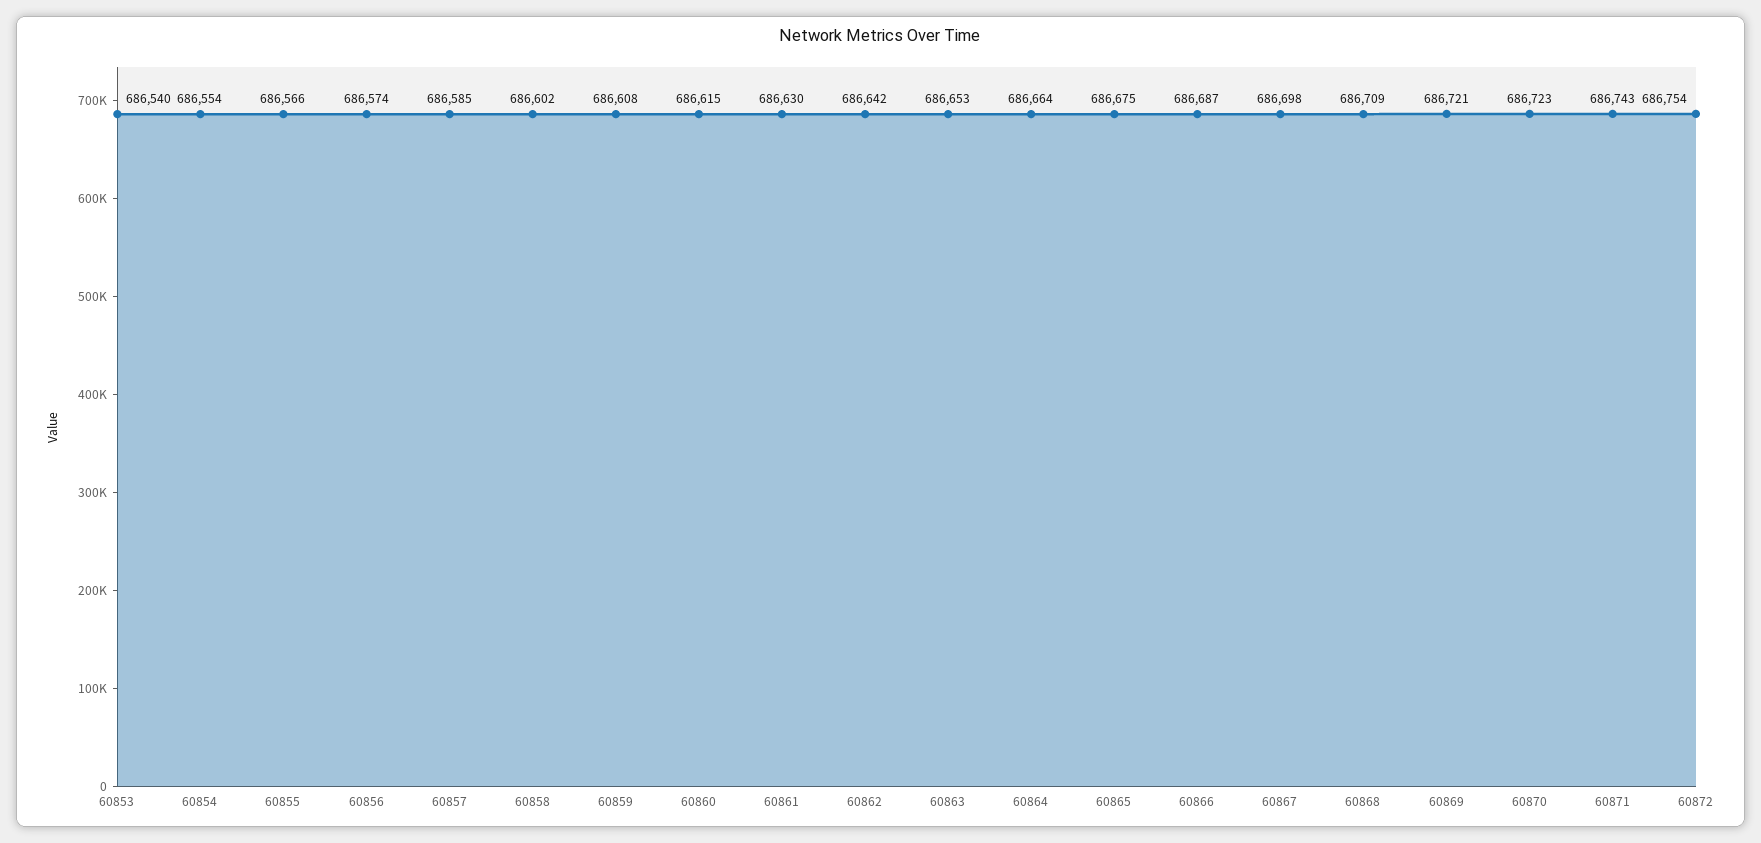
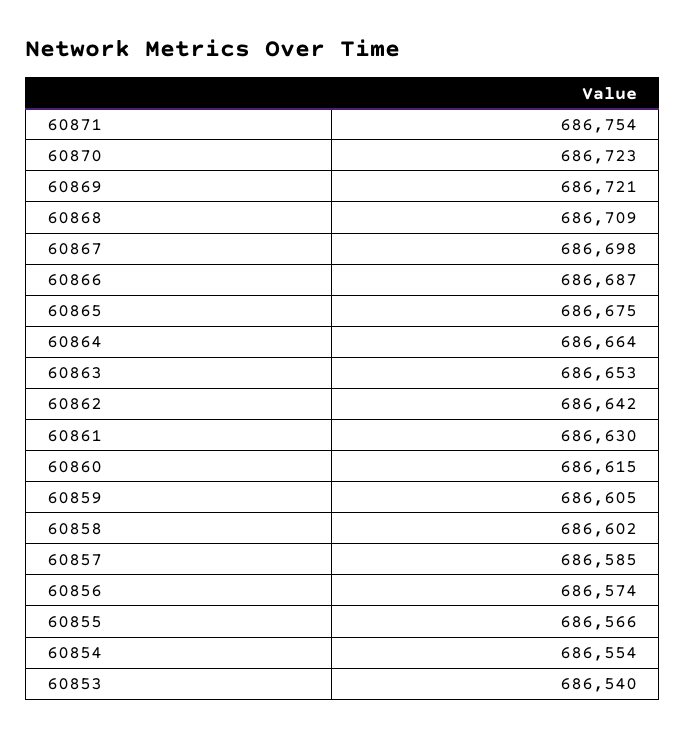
  {
    "60853": 686540,
    "60854": 686554,
    "60855": 686566,
    "60856": 686574,
    "60857": 686585,
    "60858": 686602,
-   "60859": 686608,
+   "60859": 686605,
    "60860": 686615,
    "60861": 686630,
    "60862": 686642,
    "60863": 686653,
    "60864": 686664,
    "60865": 686675,
    "60866": 686687,
    "60867": 686698,
    "60868": 686709,
    "60869": 686721,
    "60870": 686723,
-   "60871": 686743,
+   "60871": 686754
-   "60872": 686754
  }

